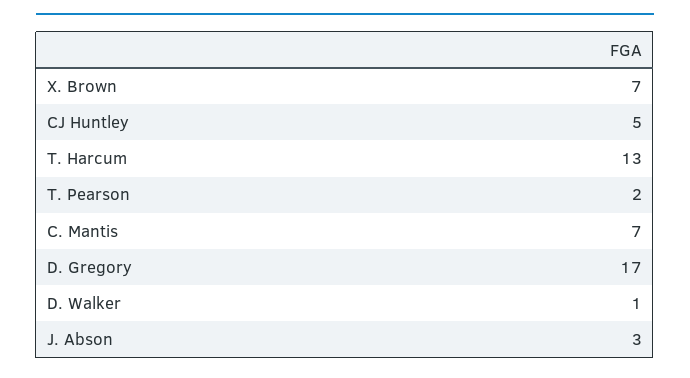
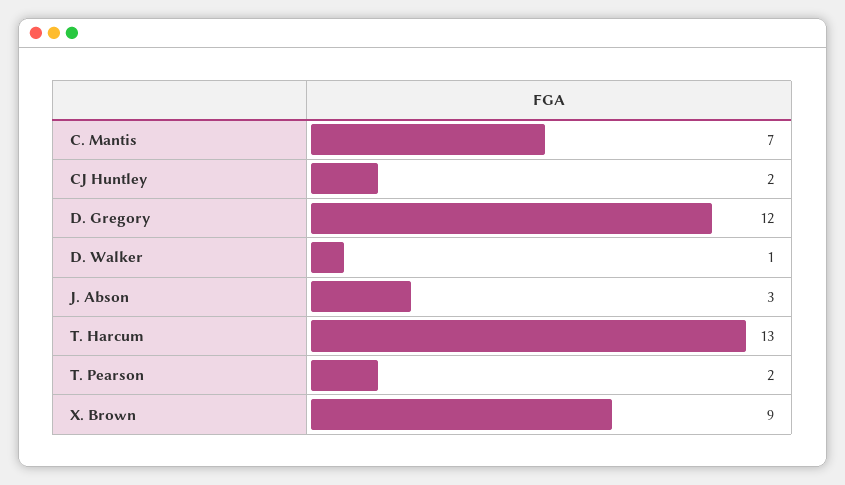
  {
-   "X. Brown": 7,
+   "X. Brown": 9,
-   "CJ Huntley": 5,
+   "CJ Huntley": 2,
    "T. Harcum": 13,
    "T. Pearson": 2,
    "C. Mantis": 7,
-   "D. Gregory": 17,
+   "D. Gregory": 12,
    "D. Walker": 1,
    "J. Abson": 3
  }

